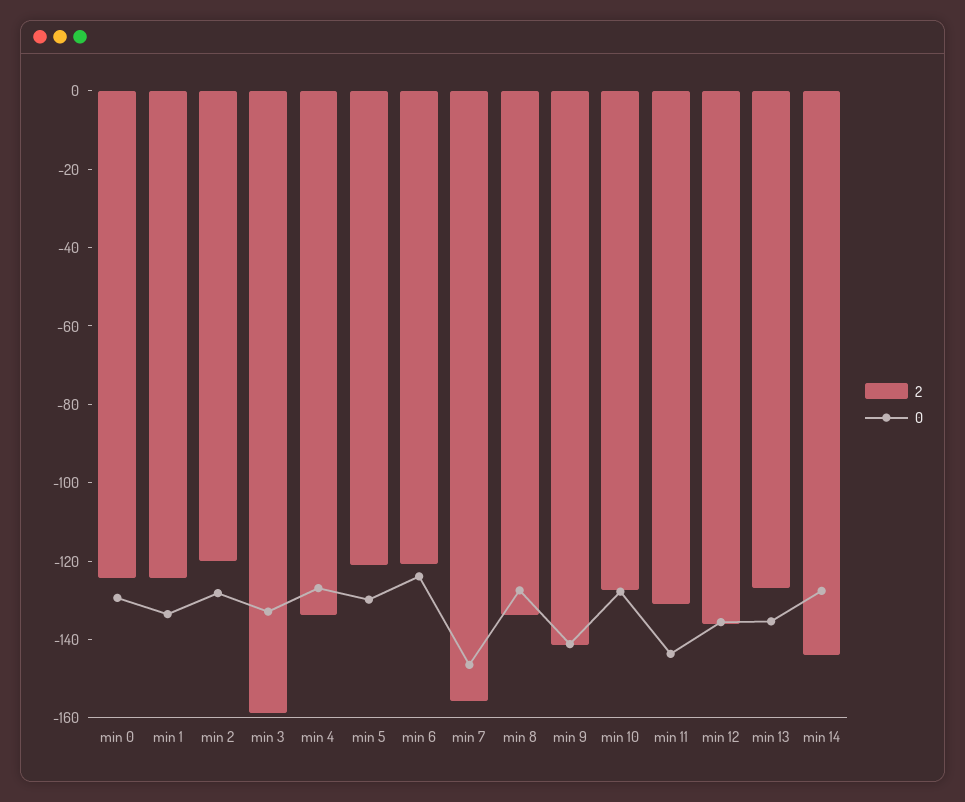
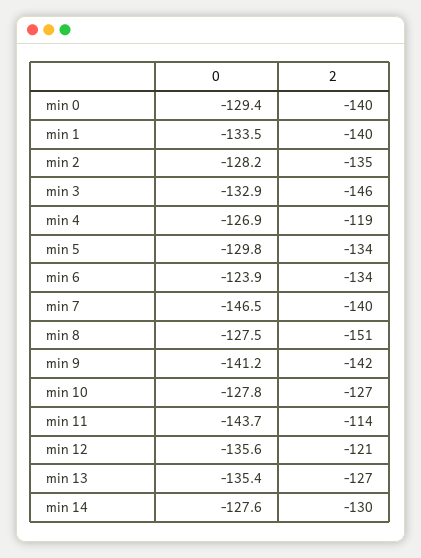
  {
    "2": {
-     "min 0": -125,
+     "min 0": -140,
-     "min 1": -125,
+     "min 1": -140,
-     "min 2": -120,
+     "min 2": -135,
-     "min 3": -160,
+     "min 3": -146,
-     "min 4": -135,
+     "min 4": -119,
-     "min 5": -120,
+     "min 5": -134,
-     "min 6": -120,
+     "min 6": -134,
-     "min 7": -155,
+     "min 7": -140,
-     "min 8": -135,
+     "min 8": -151,
      "min 9": -142,
      "min 10": -127,
-     "min 11": -130,
+     "min 11": -114,
-     "min 12": -135,
+     "min 12": -121,
      "min 13": -127,
-     "min 14": -145
+     "min 14": -130
    },
    "0": {
      "min 0": -129.4,
      "min 1": -133.5,
      "min 2": -128.2,
      "min 3": -132.9,
      "min 4": -126.9,
      "min 5": -129.8,
      "min 6": -123.9,
      "min 7": -146.5,
      "min 8": -127.5,
      "min 9": -141.2,
      "min 10": -127.8,
      "min 11": -143.7,
      "min 12": -135.6,
      "min 13": -135.4,
      "min 14": -127.6
    }
  }

